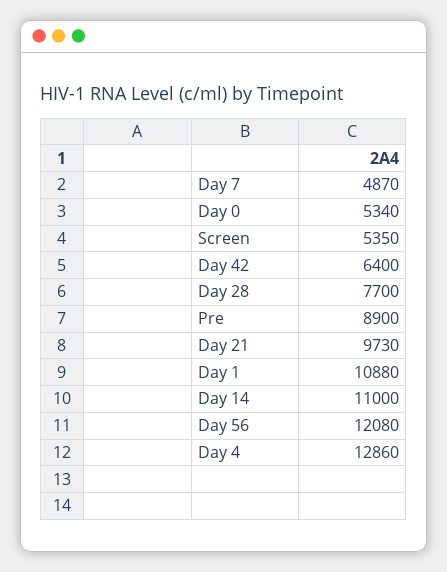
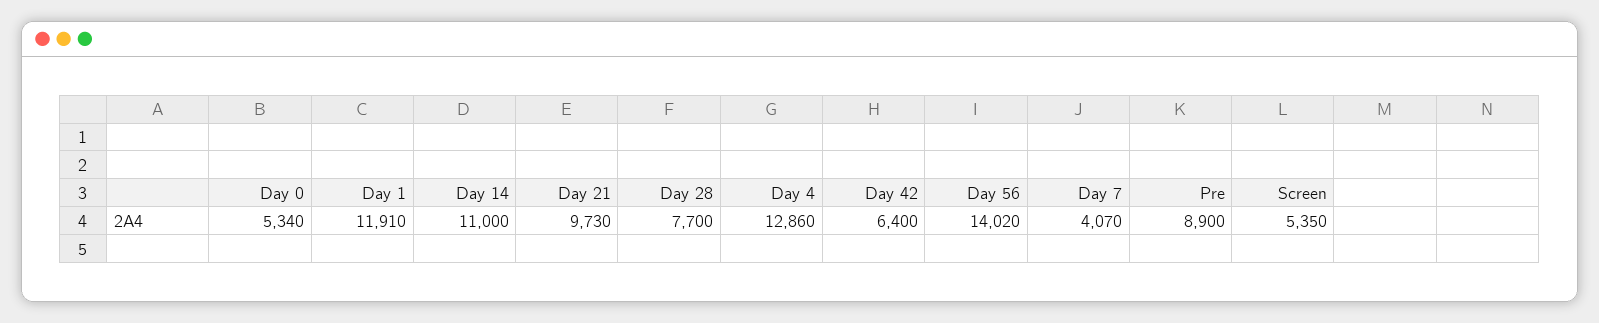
  {
-   "Day 7": 4870,
+   "Day 7": 4070,
    "Day 0": 5340,
    "Screen": 5350,
    "Day 42": 6400,
    "Day 28": 7700,
    "Pre": 8900,
    "Day 21": 9730,
-   "Day 1": 10880,
+   "Day 1": 11910,
    "Day 14": 11000,
-   "Day 56": 12080,
+   "Day 56": 14020,
    "Day 4": 12860
  }

